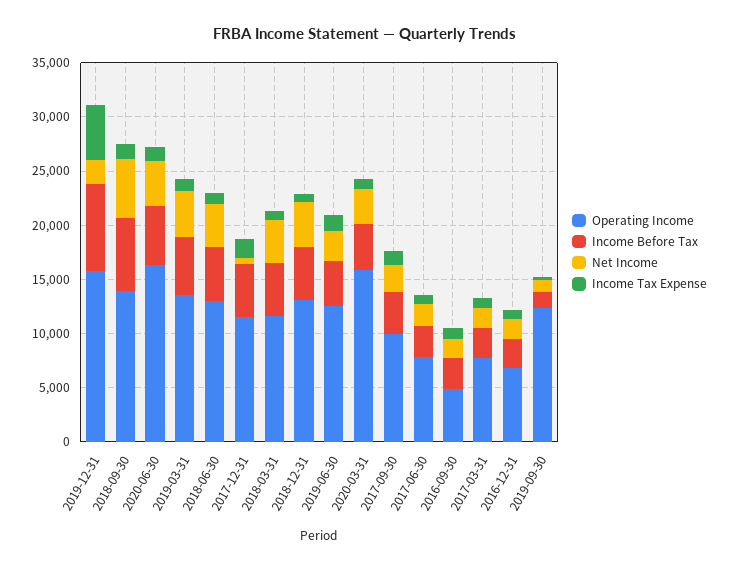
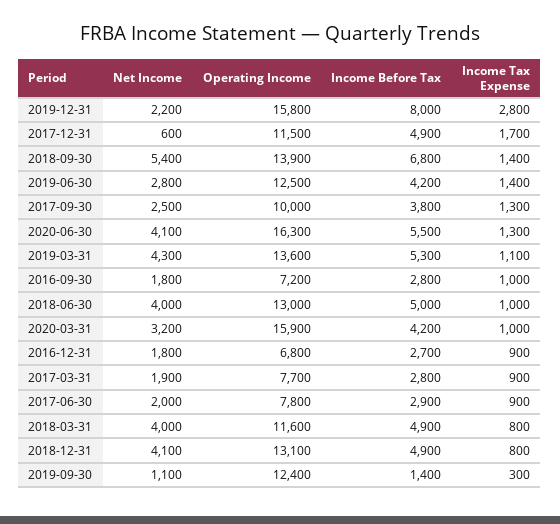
  {
    "Operating Income": {
      "2019-12-31": 15800,
      "2018-09-30": 13900,
      "2020-06-30": 16300,
      "2019-03-31": 13600,
      "2018-06-30": 13000,
      "2017-12-31": 11500,
      "2018-03-31": 11600,
      "2018-12-31": 13100,
      "2019-06-30": 12500,
      "2020-03-31": 15900,
      "2017-09-30": 10000,
      "2017-06-30": 7800,
-     "2016-09-30": 5000,
+     "2016-09-30": 7200,
      "2017-03-31": 7700,
      "2016-12-31": 6800,
      "2019-09-30": 12400
    },
    "Income Before Tax": {
      "2019-12-31": 8000,
      "2018-09-30": 6800,
      "2020-06-30": 5500,
      "2019-03-31": 5300,
      "2018-06-30": 5000,
      "2017-12-31": 4900,
      "2018-03-31": 4900,
      "2018-12-31": 4900,
      "2019-06-30": 4200,
      "2020-03-31": 4200,
      "2017-09-30": 3800,
      "2017-06-30": 2900,
      "2016-09-30": 2800,
      "2017-03-31": 2800,
      "2016-12-31": 2700,
      "2019-09-30": 1400
    },
    "Net Income": {
      "2019-12-31": 2200,
      "2018-09-30": 5400,
      "2020-06-30": 4100,
      "2019-03-31": 4300,
      "2018-06-30": 4000,
      "2017-12-31": 600,
      "2018-03-31": 4000,
      "2018-12-31": 4100,
      "2019-06-30": 2800,
      "2020-03-31": 3200,
      "2017-09-30": 2500,
      "2017-06-30": 2000,
      "2016-09-30": 1800,
      "2017-03-31": 1900,
      "2016-12-31": 1800,
      "2019-09-30": 1100
    },
    "Income Tax Expense": {
-     "2019-12-31": 5000,
+     "2019-12-31": 2800,
      "2018-09-30": 1400,
      "2020-06-30": 1300,
      "2019-03-31": 1100,
      "2018-06-30": 1000,
      "2017-12-31": 1700,
      "2018-03-31": 800,
      "2018-12-31": 800,
      "2019-06-30": 1400,
      "2020-03-31": 1000,
      "2017-09-30": 1300,
      "2017-06-30": 900,
      "2016-09-30": 1000,
      "2017-03-31": 900,
      "2016-12-31": 900,
      "2019-09-30": 300
    }
  }

